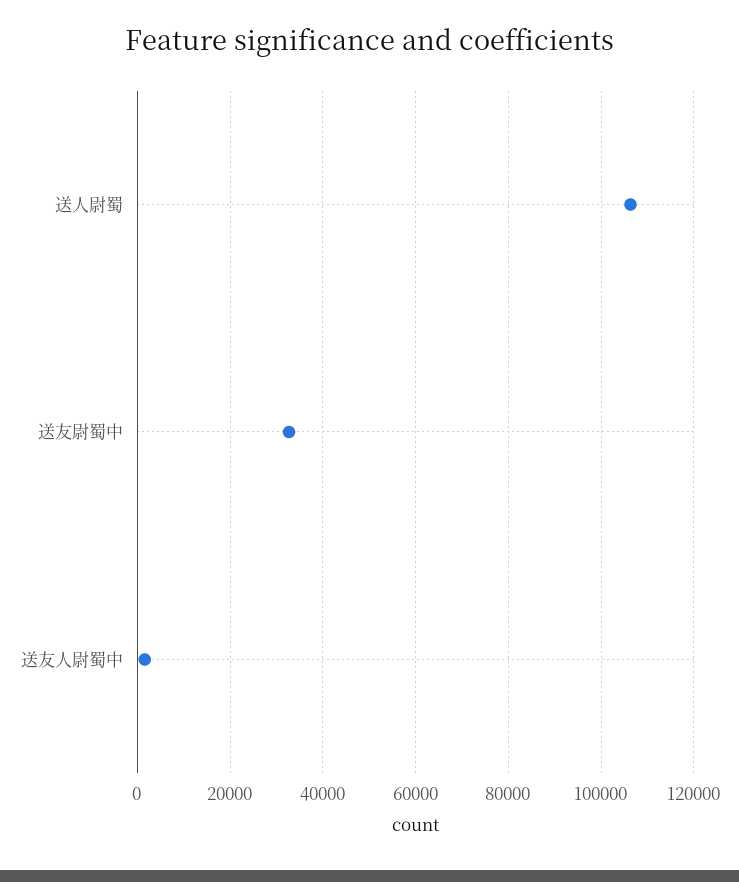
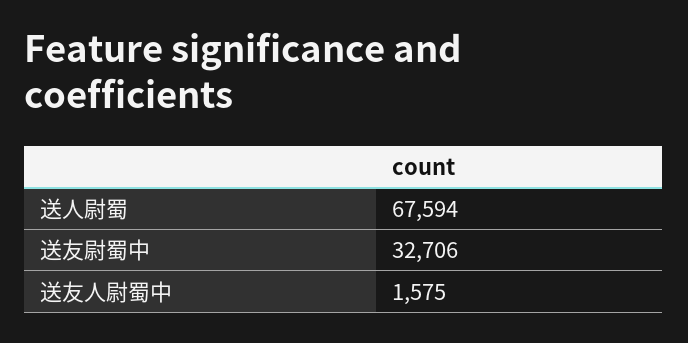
  {
-   "送人尉蜀": 106000,
+   "送人尉蜀": 67594,
    "送友尉蜀中": 32706,
    "送友人尉蜀中": 1575
  }

